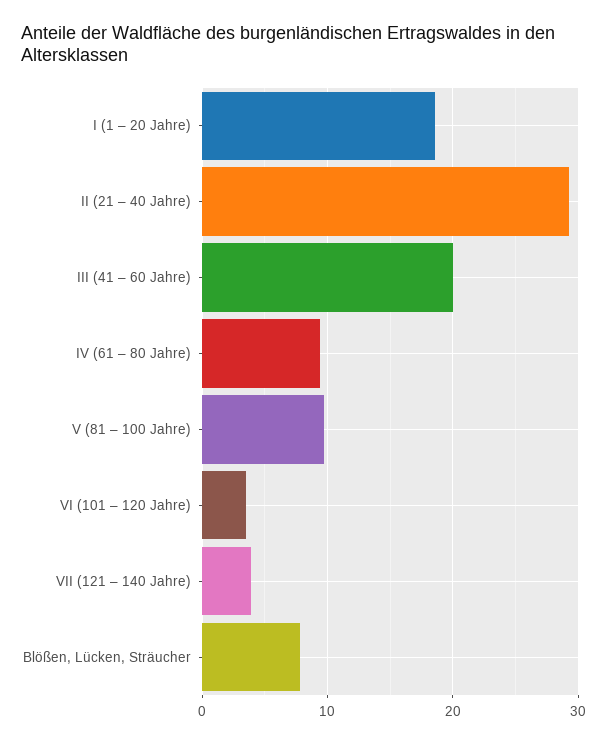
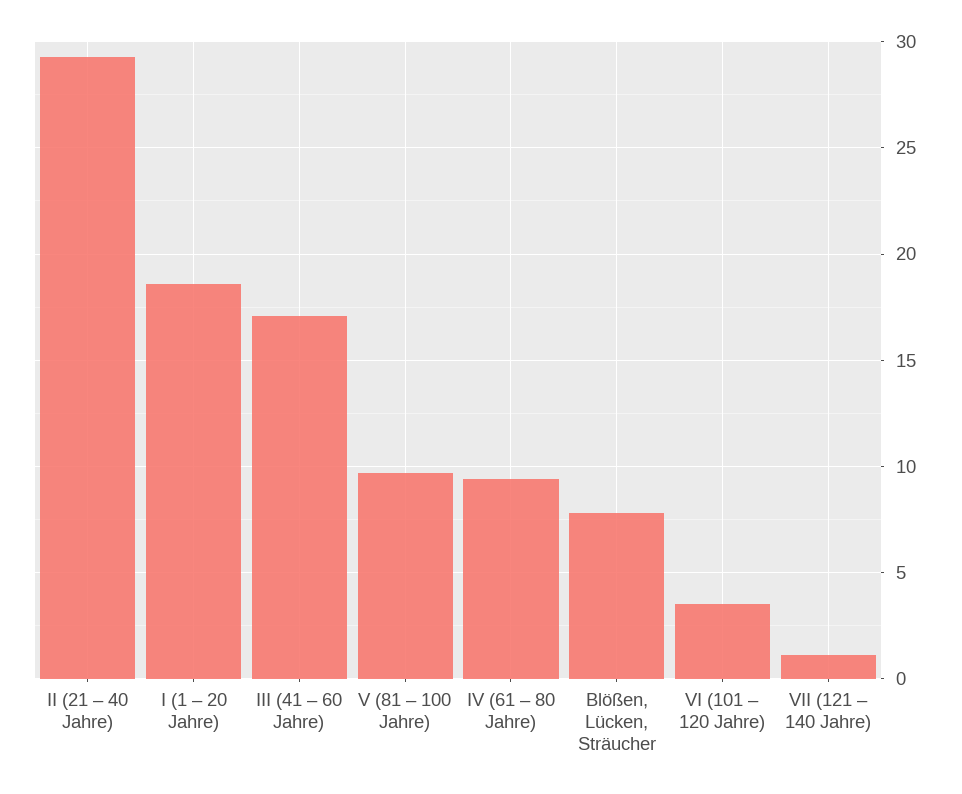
  {
    "I (1 – 20 Jahre)": 18.5,
    "II (21 – 40 Jahre)": 29.5,
-   "III (41 – 60 Jahre)": 20,
+   "III (41 – 60 Jahre)": 17,
    "IV (61 – 80 Jahre)": 9.5,
    "V (81 – 100 Jahre)": 9.5,
    "VI (101 – 120 Jahre)": 3.5,
-   "VII (121 – 140 Jahre)": 4,
+   "VII (121 – 140 Jahre)": 1,
    "Blößen, Lücken, Sträucher": 8
  }

